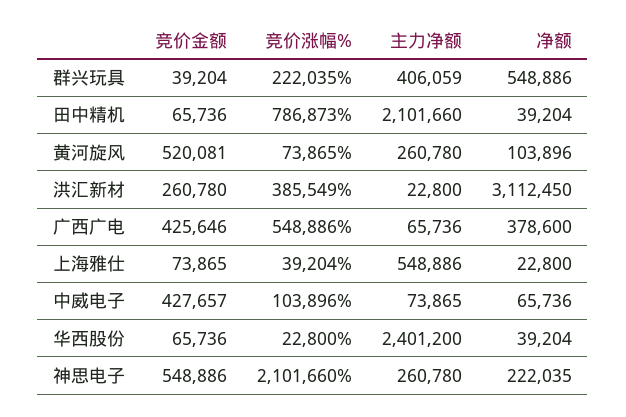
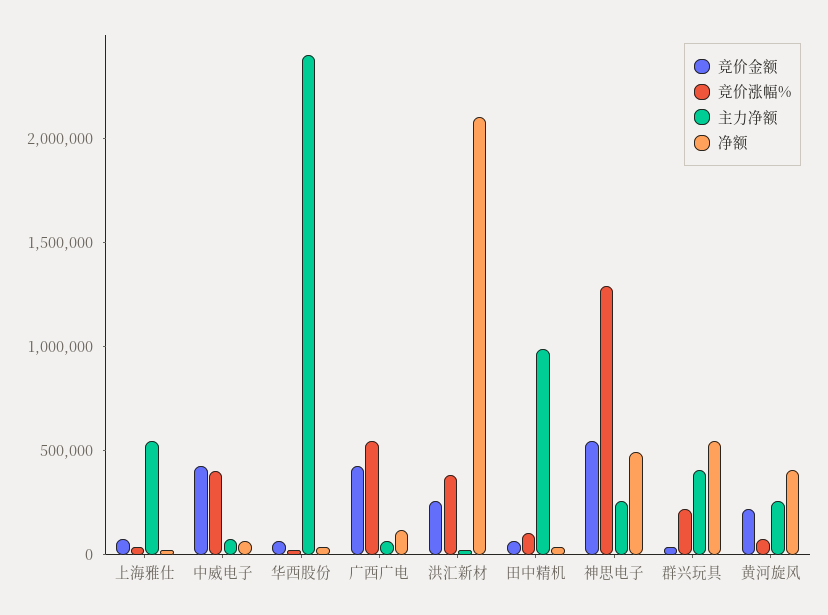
  {
    "竞价金额": {
      "群兴玩具": 39204,
      "田中精机": 65736,
-     "黄河旋风": 520081,
+     "黄河旋风": 200000,
      "洪汇新材": 260780,
      "广西广电": 425646,
      "上海雅仕": 73865,
      "中威电子": 427657,
      "华西股份": 65736,
      "神思电子": 548886
    },
    "竞价涨幅%": {
      "群兴玩具": 222035,
-     "田中精机": 786873,
+     "田中精机": 100000,
      "黄河旋风": 73865,
      "洪汇新材": 385549,
      "广西广电": 548886,
      "上海雅仕": 39204,
-     "中威电子": 103896,
+     "中威电子": 400000,
      "华西股份": 22800,
-     "神思电子": 2101660
+     "神思电子": 1300000
    },
    "主力净额": {
      "群兴玩具": 406059,
-     "田中精机": 2101660,
+     "田中精机": 1000000,
      "黄河旋风": 260780,
      "洪汇新材": 22800,
      "广西广电": 65736,
      "上海雅仕": 548886,
      "中威电子": 73865,
      "华西股份": 2401200,
      "神思电子": 260780
    },
    "净额": {
      "群兴玩具": 548886,
      "田中精机": 39204,
-     "黄河旋风": 103896,
+     "黄河旋风": 400000,
-     "洪汇新材": 3112450,
+     "洪汇新材": 2100000,
-     "广西广电": 378600,
+     "广西广电": 100000,
      "上海雅仕": 22800,
      "中威电子": 65736,
      "华西股份": 39204,
-     "神思电子": 222035
+     "神思电子": 500000
    }
  }

